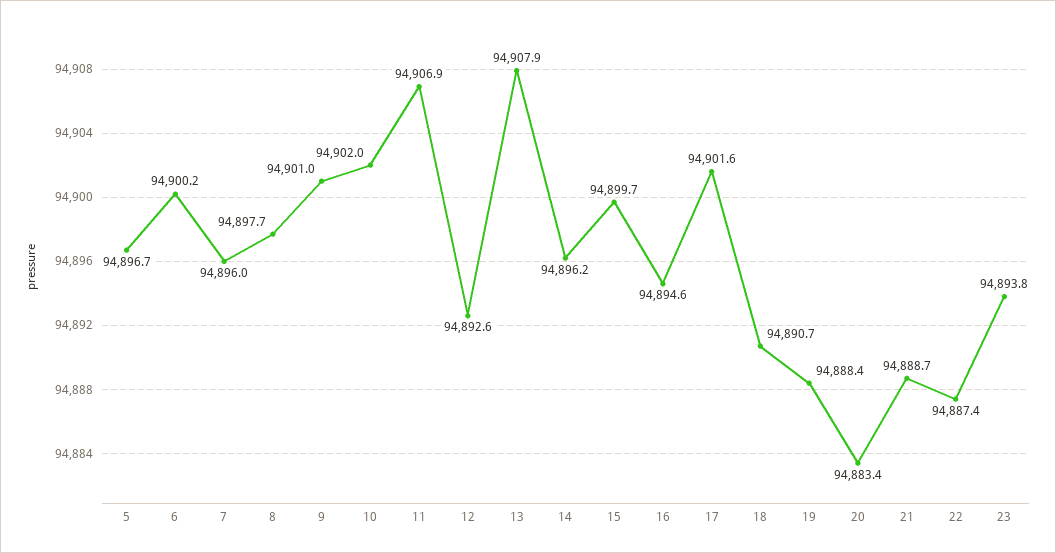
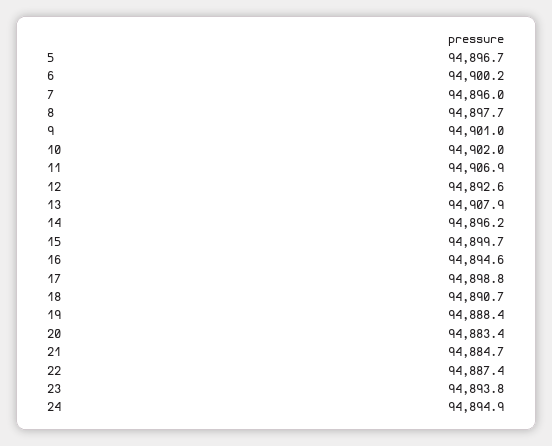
  {
    "5": 94896.7,
    "6": 94900.2,
    "7": 94896,
    "8": 94897.7,
    "9": 94901,
    "10": 94902,
    "11": 94906.9,
    "12": 94892.6,
    "13": 94907.9,
    "14": 94896.2,
    "15": 94899.7,
    "16": 94894.6,
-   "17": 94901.6,
+   "17": 94898.8,
    "18": 94890.7,
    "19": 94888.4,
    "20": 94883.4,
-   "21": 94888.7,
+   "21": 94884.7,
    "22": 94887.4,
-   "23": 94893.8
+   "23": 94893.8,
+   "24": 94894.9
  }

